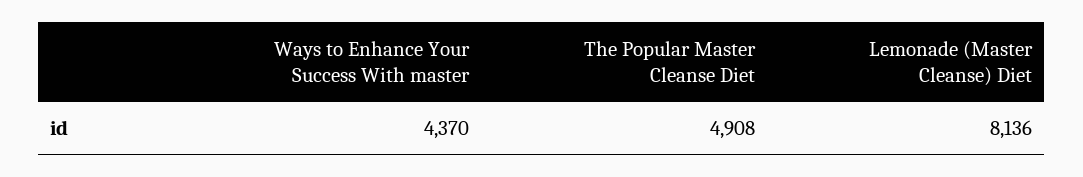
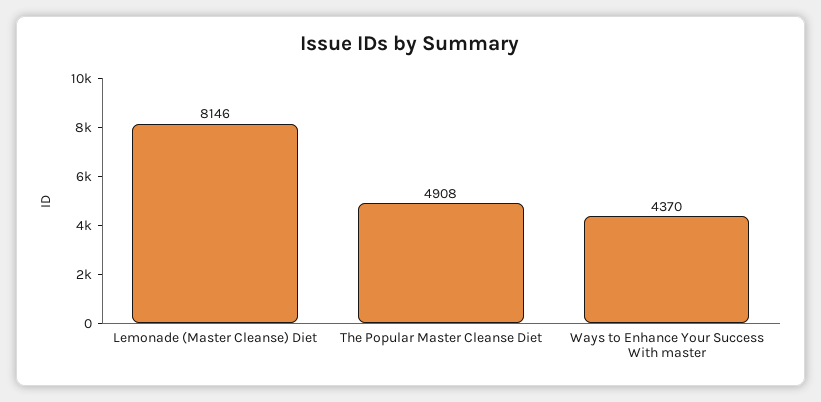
  {
    "Ways to Enhance Your Success With master": 4370,
    "The Popular Master Cleanse Diet": 4908,
-   "Lemonade (Master Cleanse) Diet": 8136
+   "Lemonade (Master Cleanse) Diet": 8146
  }

